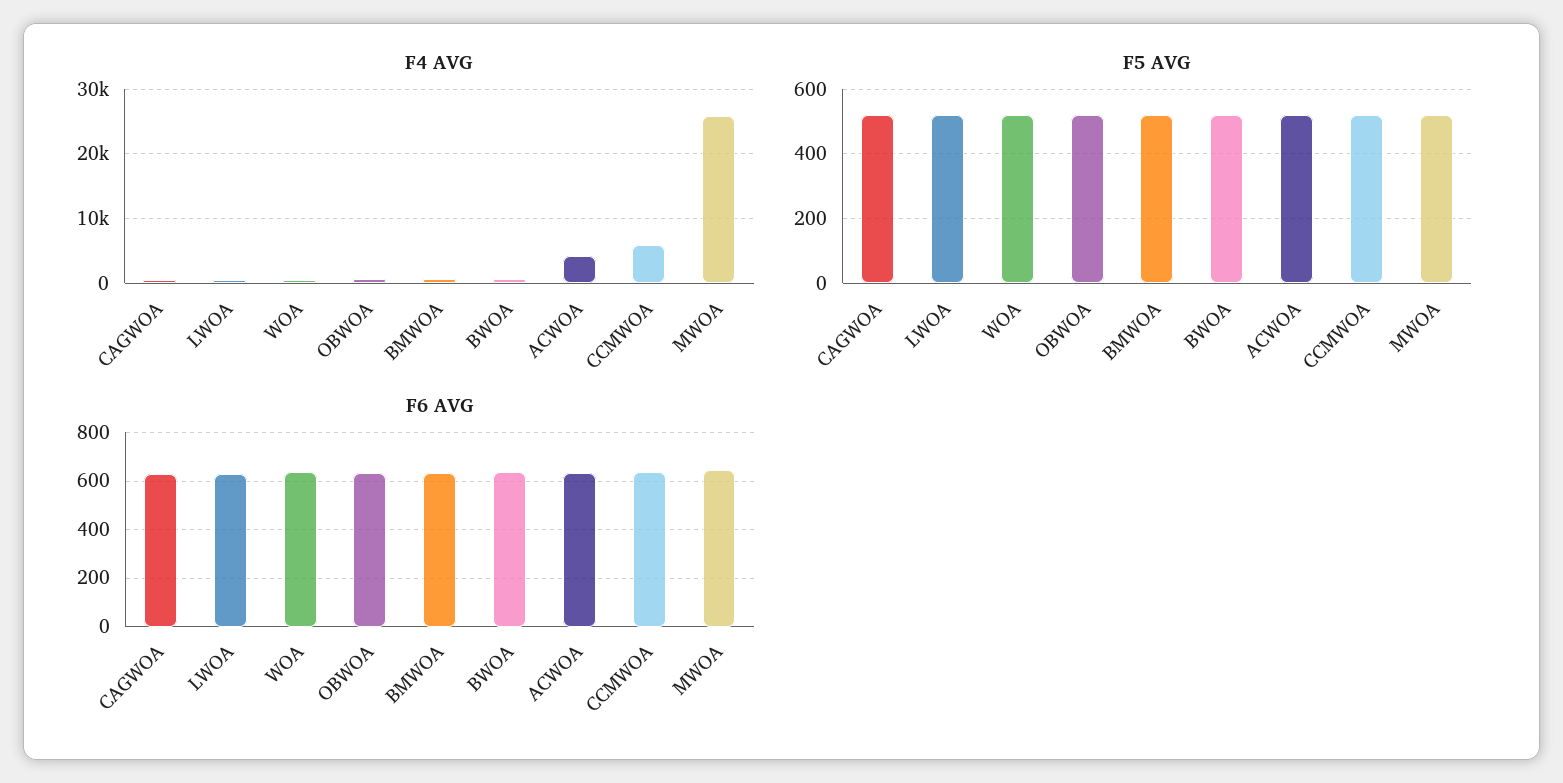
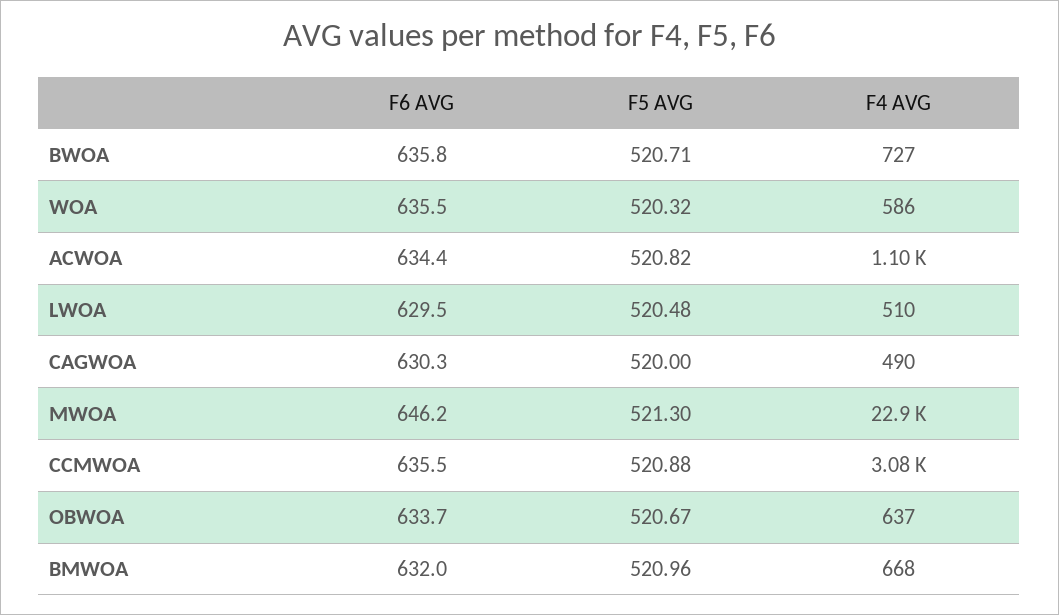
  {
    "F4 AVG": {
      "CAGWOA": 490,
      "LWOA": 510,
      "WOA": 586,
      "OBWOA": 637,
      "BMWOA": 668,
      "BWOA": 727,
-     "ACWOA": 4000,
+     "ACWOA": 1100,
-     "CCMWOA": 6000,
+     "CCMWOA": 3080,
-     "MWOA": 26000
+     "MWOA": 22900
    },
    "F5 AVG": {
      "CAGWOA": 520,
      "LWOA": 520.48,
      "WOA": 520.32,
      "OBWOA": 520.67,
      "BMWOA": 520.96,
      "BWOA": 520.71,
      "ACWOA": 520.82,
      "CCMWOA": 520.88,
      "MWOA": 521.3
    },
    "F6 AVG": {
      "CAGWOA": 630.3,
      "LWOA": 629.5,
      "WOA": 635.5,
      "OBWOA": 633.7,
      "BMWOA": 632,
      "BWOA": 635.8,
      "ACWOA": 634.4,
      "CCMWOA": 635.5,
      "MWOA": 646.2
    }
  }

